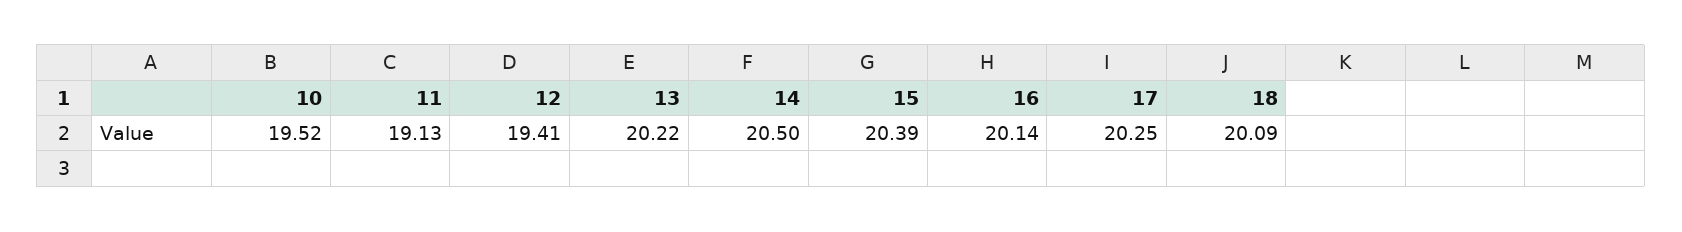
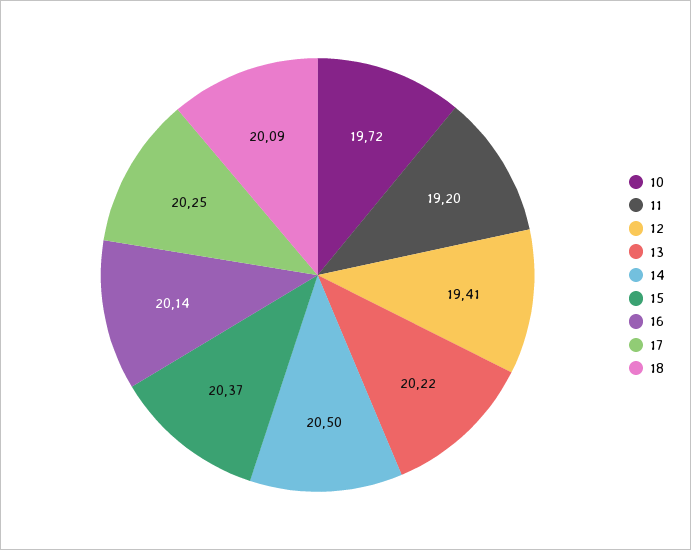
  {
-   "10": 19.52,
+   "10": 19.72,
-   "11": 19.13,
+   "11": 19.2,
    "12": 19.41,
    "13": 20.22,
    "14": 20.5,
-   "15": 20.39,
+   "15": 20.37,
    "16": 20.14,
    "17": 20.25,
    "18": 20.09
  }

